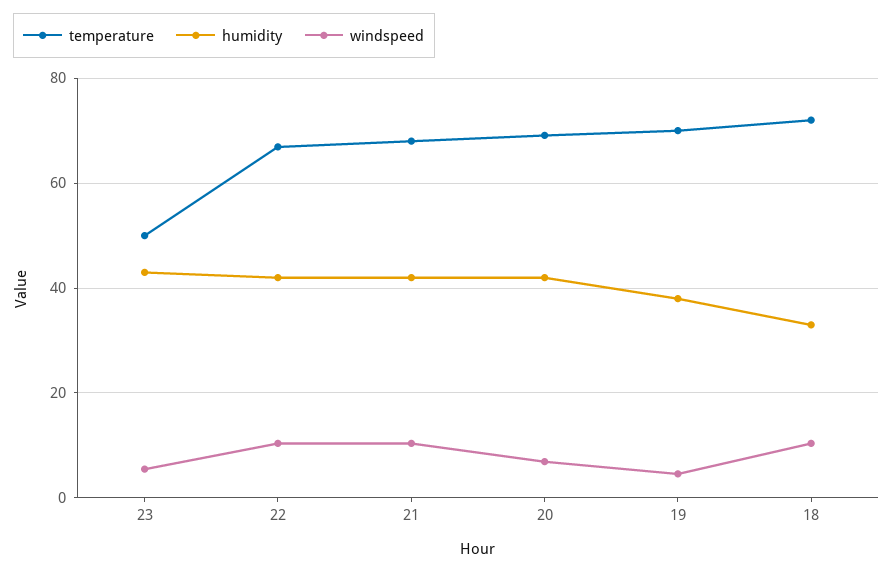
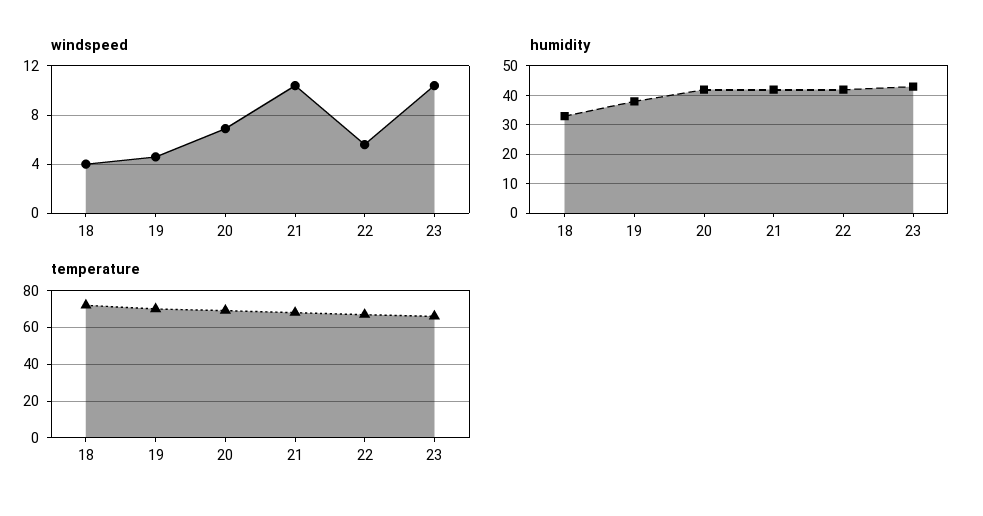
  {
    "temperature": {
-     "23": 50,
+     "23": 65,
      "22": 66,
      "21": 68,
      "20": 70,
      "19": 70,
      "18": 72
    },
    "humidity": {
      "23": 44,
      "22": 42,
      "21": 42,
      "20": 42,
      "19": 38,
      "18": 34
    },
    "windspeed": {
-     "23": 6,
+     "23": 10.5,
-     "22": 10,
+     "22": 5.5,
      "21": 10.5,
      "20": 7,
      "19": 4.5,
-     "18": 10
+     "18": 4
    }
  }

